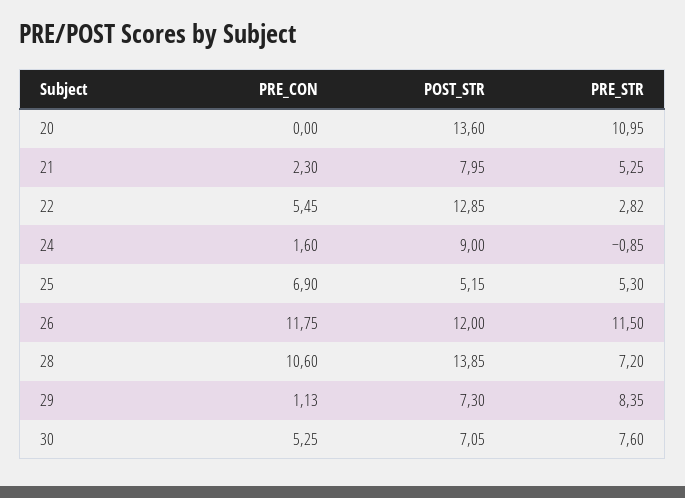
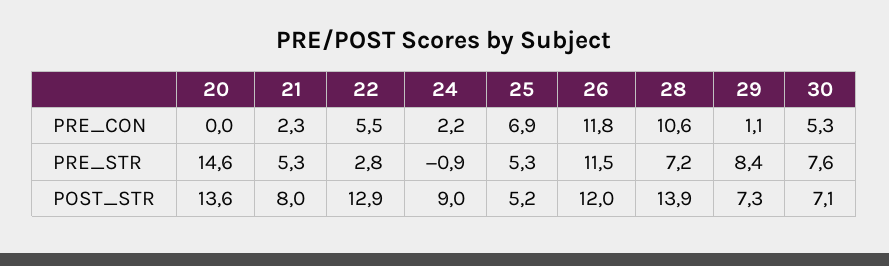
  {
    "PRE_CON": {
      "20": 0,
      "21": 2.3,
      "22": 5.45,
-     "24": 1.6,
+     "24": 2.2,
      "25": 6.9,
      "26": 11.75,
      "28": 10.6,
      "29": 1.13,
      "30": 5.25
    },
    "POST_STR": {
      "20": 13.6,
      "21": 7.95,
      "22": 12.85,
      "24": 9,
      "25": 5.15,
      "26": 12,
      "28": 13.85,
      "29": 7.3,
      "30": 7.05
    },
    "PRE_STR": {
-     "20": 10.95,
+     "20": 14.6,
      "21": 5.25,
      "22": 2.82,
      "24": -0.85,
      "25": 5.3,
      "26": 11.5,
      "28": 7.2,
      "29": 8.35,
      "30": 7.6
    }
  }

